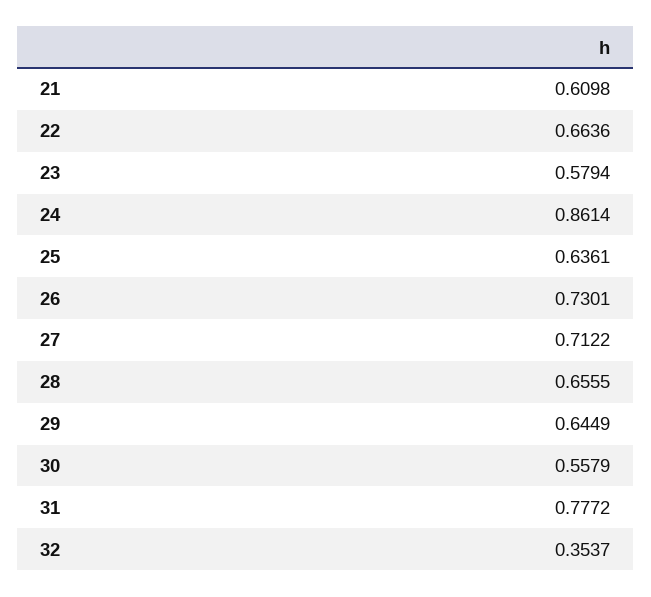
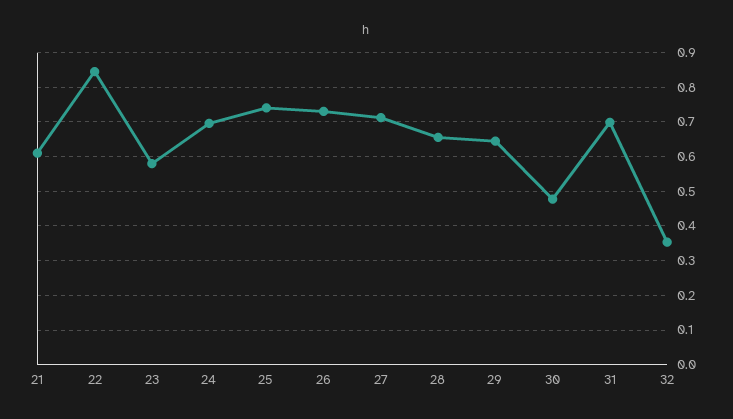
  {
    "21": 0.6098,
-   "22": 0.6636,
+   "22": 0.84,
    "23": 0.5794,
-   "24": 0.8614,
+   "24": 0.7,
-   "25": 0.6361,
+   "25": 0.74,
    "26": 0.7301,
    "27": 0.7122,
    "28": 0.6555,
    "29": 0.6449,
-   "30": 0.5579,
+   "30": 0.48,
-   "31": 0.7772,
+   "31": 0.7,
    "32": 0.3537
  }

